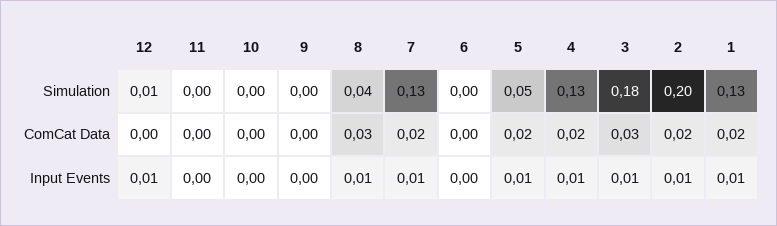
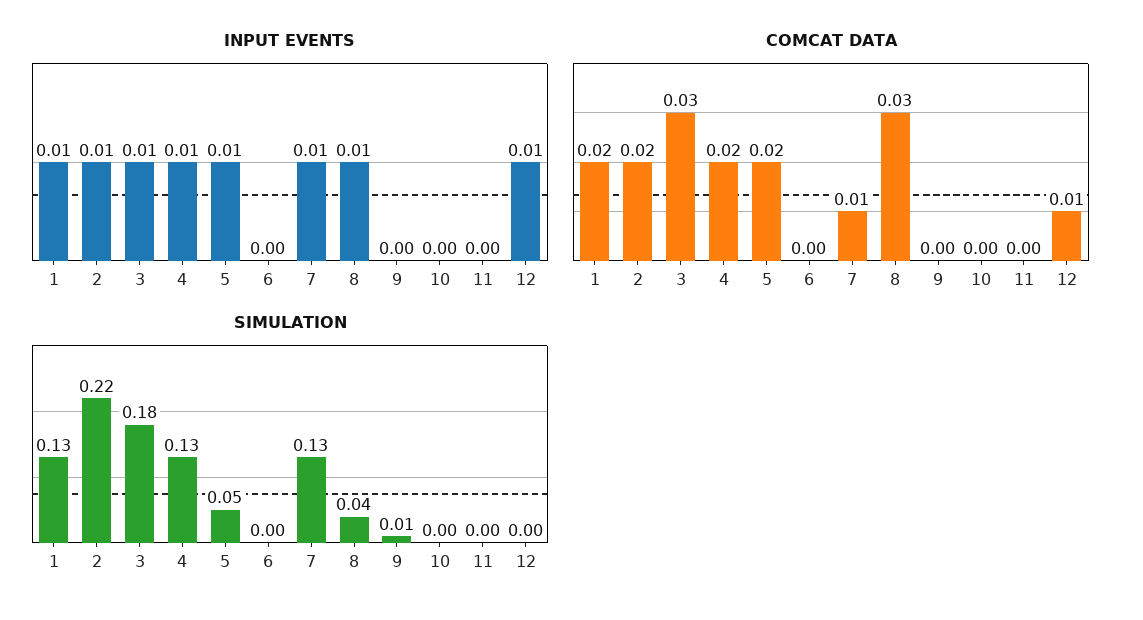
  {
    "Simulation": {
-     "12": 0.01,
+     "12": 0,
      "11": 0,
      "10": 0,
-     "9": 0,
+     "9": 0.01,
      "8": 0.04,
      "7": 0.13,
      "6": 0,
      "5": 0.05,
      "4": 0.13,
      "3": 0.18,
-     "2": 0.2,
+     "2": 0.22,
      "1": 0.13
    },
    "ComCat Data": {
-     "12": 0,
+     "12": 0.01,
      "11": 0,
      "10": 0,
      "9": 0,
      "8": 0.03,
-     "7": 0.02,
+     "7": 0.01,
      "6": 0,
      "5": 0.02,
      "4": 0.02,
      "3": 0.03,
      "2": 0.02,
      "1": 0.02
    },
    "Input Events": {
      "12": 0.01,
      "11": 0,
      "10": 0,
      "9": 0,
      "8": 0.01,
      "7": 0.01,
      "6": 0,
      "5": 0.01,
      "4": 0.01,
      "3": 0.01,
      "2": 0.01,
      "1": 0.01
    }
  }

